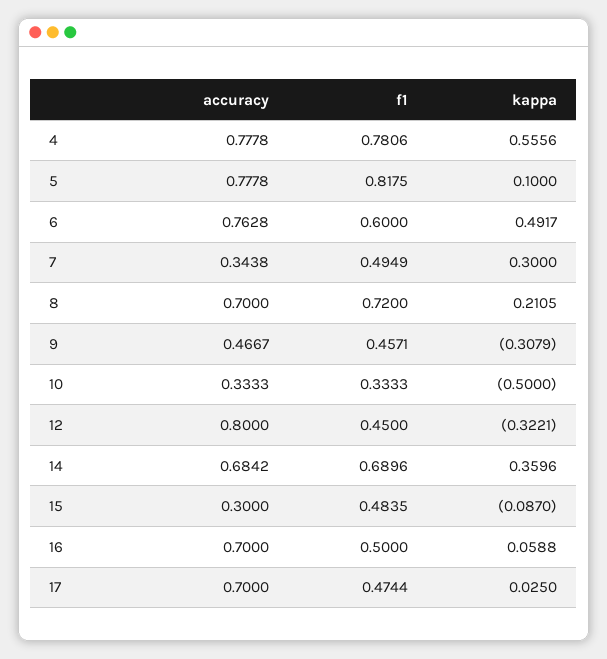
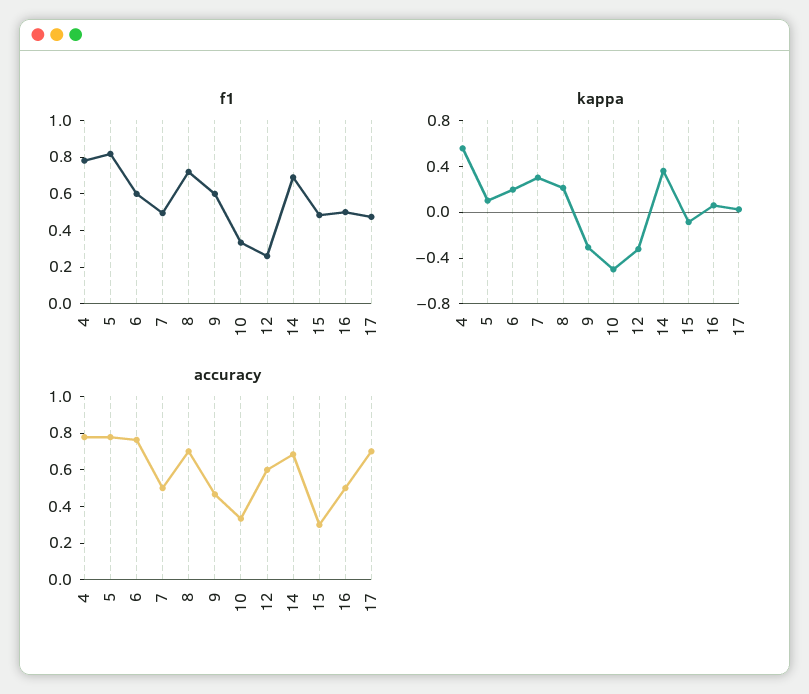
  {
    "accuracy": {
      "4": 0.7778,
      "5": 0.7778,
      "6": 0.7628,
-     "7": 0.3438,
+     "7": 0.5,
      "8": 0.7,
      "9": 0.4667,
      "10": 0.3333,
-     "12": 0.8,
+     "12": 0.6,
      "14": 0.6842,
      "15": 0.3,
-     "16": 0.7,
+     "16": 0.5,
      "17": 0.7
    },
    "f1": {
      "4": 0.7806,
      "5": 0.8175,
      "6": 0.6,
      "7": 0.4949,
      "8": 0.72,
-     "9": 0.4571,
+     "9": 0.6,
      "10": 0.3333,
-     "12": 0.45,
+     "12": 0.25,
      "14": 0.6896,
      "15": 0.4835,
      "16": 0.5,
      "17": 0.4744
    },
    "kappa": {
      "4": 0.5556,
      "5": 0.1,
-     "6": 0.4917,
+     "6": 0.2,
      "7": 0.3,
      "8": 0.2105,
      "9": -0.3079,
      "10": -0.5,
      "12": -0.3221,
      "14": 0.3596,
      "15": -0.087,
      "16": 0.0588,
      "17": 0.025
    }
  }

